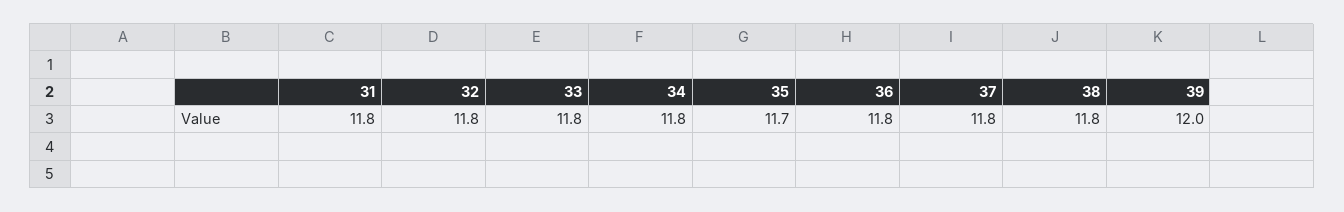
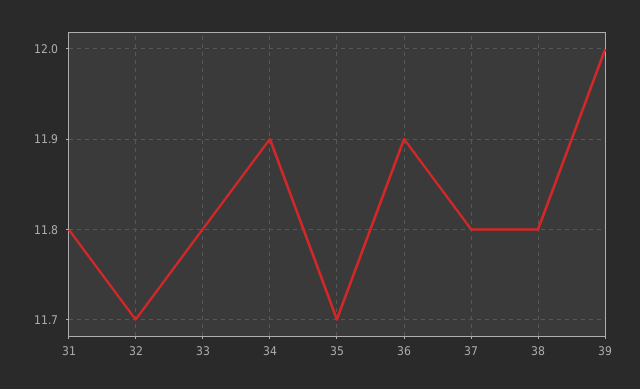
  {
    "31": 11.8,
-   "32": 11.8,
+   "32": 11.7,
    "33": 11.8,
-   "34": 11.8,
+   "34": 11.9,
    "35": 11.7,
-   "36": 11.8,
+   "36": 11.9,
    "37": 11.8,
    "38": 11.8,
    "39": 12
  }

